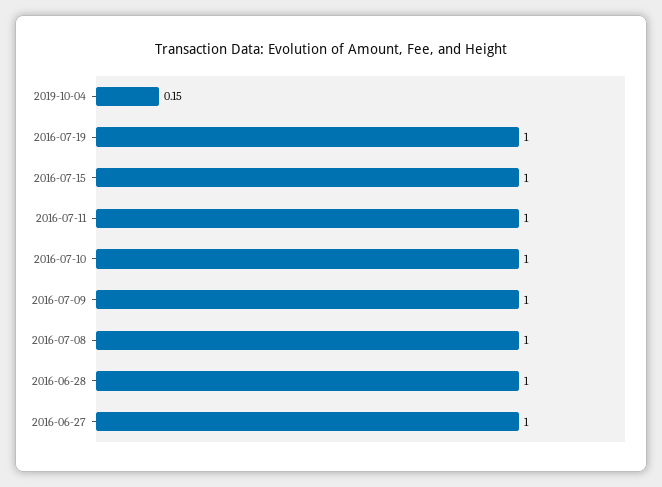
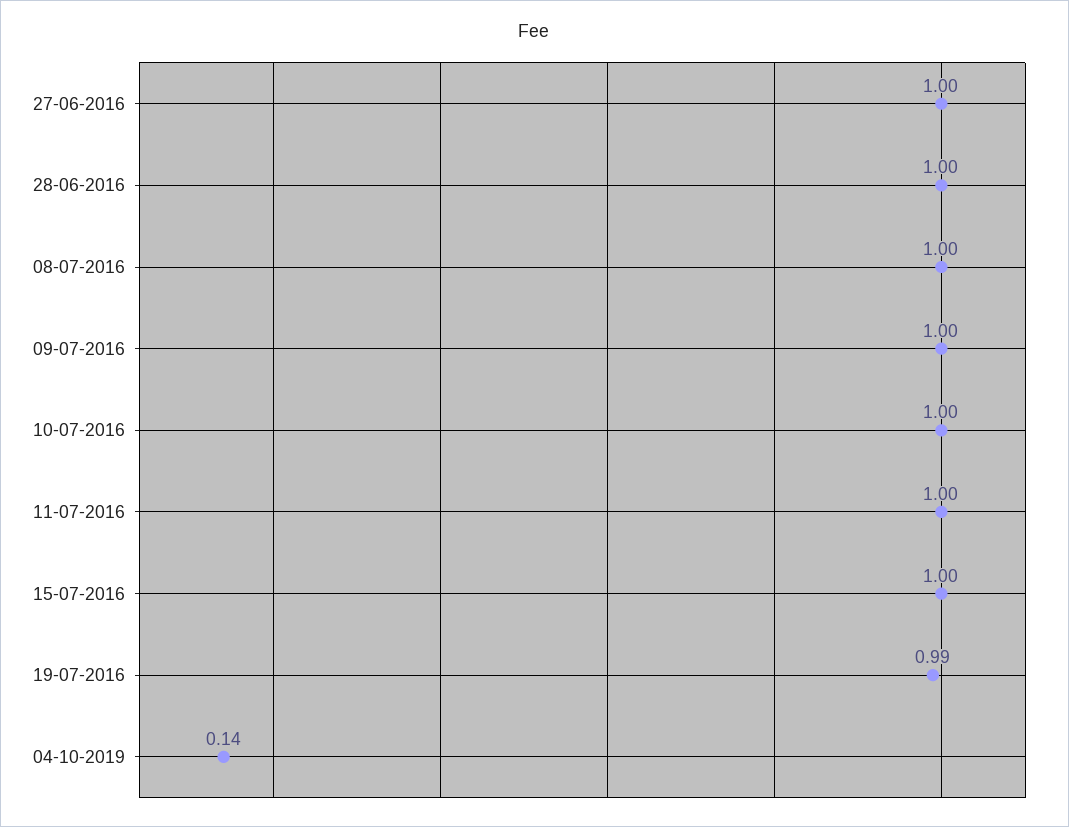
  {
-   "2019-10-04": 0.15,
+   "2019-10-04": 0.14,
-   "2016-07-19": 1,
+   "2016-07-19": 0.99,
    "2016-07-15": 1,
    "2016-07-11": 1,
    "2016-07-10": 1,
    "2016-07-09": 1,
    "2016-07-08": 1,
    "2016-06-28": 1,
    "2016-06-27": 1
  }

